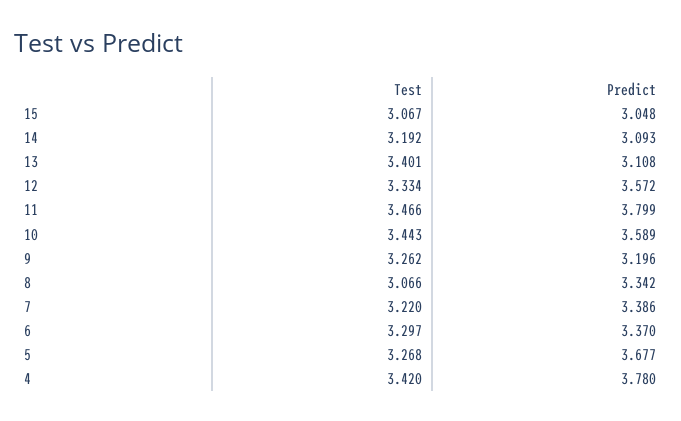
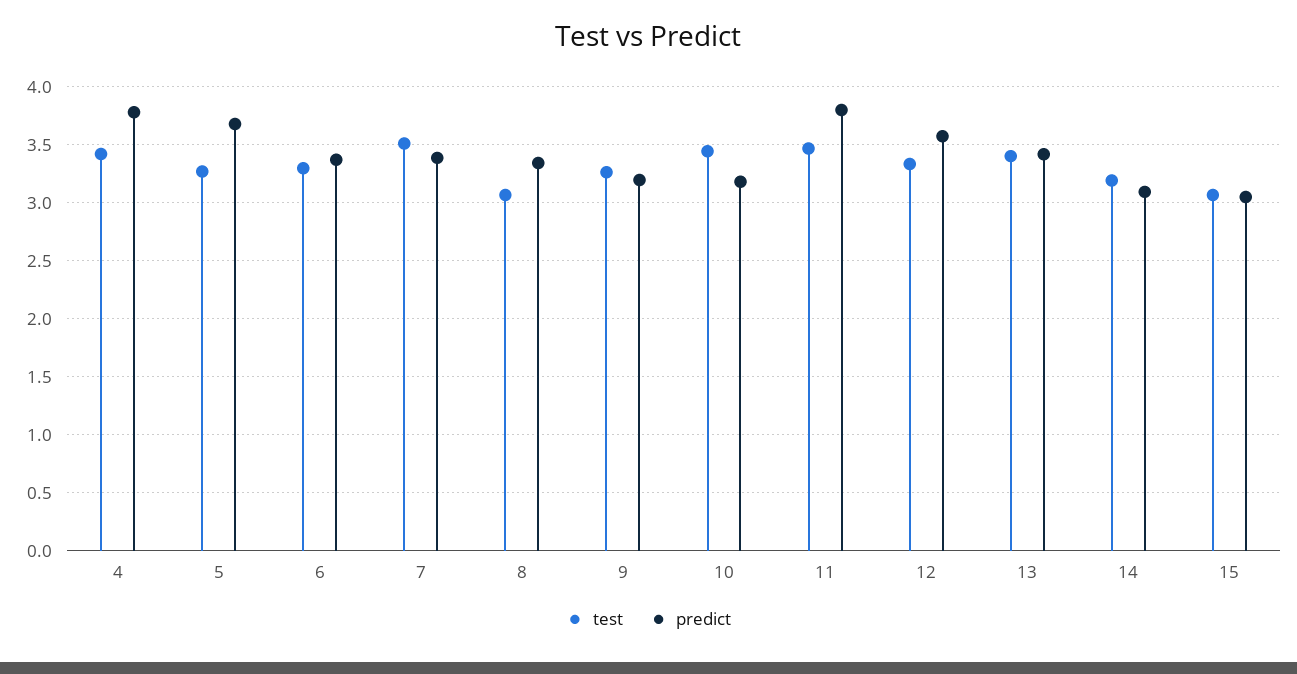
  {
    "Test": {
      "15": 3.067,
      "14": 3.192,
      "13": 3.401,
      "12": 3.334,
      "11": 3.466,
      "10": 3.443,
      "9": 3.262,
      "8": 3.066,
-     "7": 3.22,
+     "7": 3.5,
      "6": 3.297,
      "5": 3.268,
      "4": 3.42
    },
    "Predict": {
      "15": 3.048,
      "14": 3.093,
-     "13": 3.108,
+     "13": 3.4,
      "12": 3.572,
      "11": 3.799,
-     "10": 3.589,
+     "10": 3.2,
      "9": 3.196,
      "8": 3.342,
      "7": 3.386,
      "6": 3.37,
      "5": 3.677,
      "4": 3.78
    }
  }

